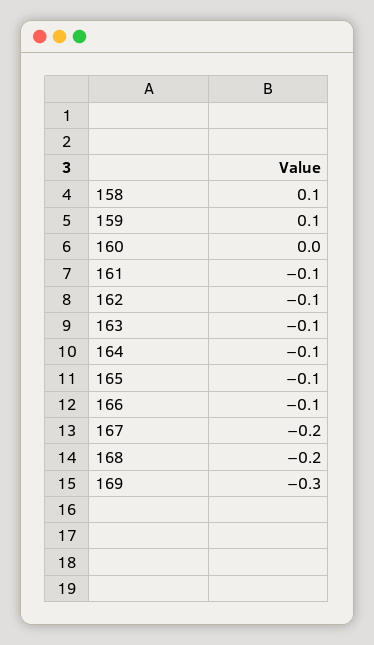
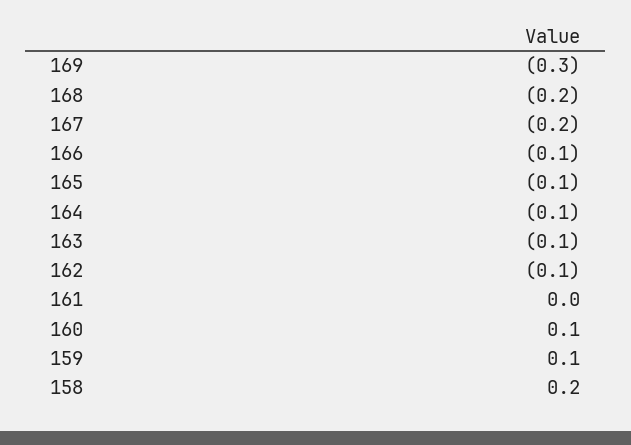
  {
-   "158": 0.1,
+   "158": 0.2,
    "159": 0.1,
-   "160": 0,
+   "160": 0.1,
-   "161": -0.1,
+   "161": 0,
    "162": -0.1,
    "163": -0.1,
    "164": -0.1,
    "165": -0.1,
    "166": -0.1,
    "167": -0.2,
    "168": -0.2,
    "169": -0.3
  }

